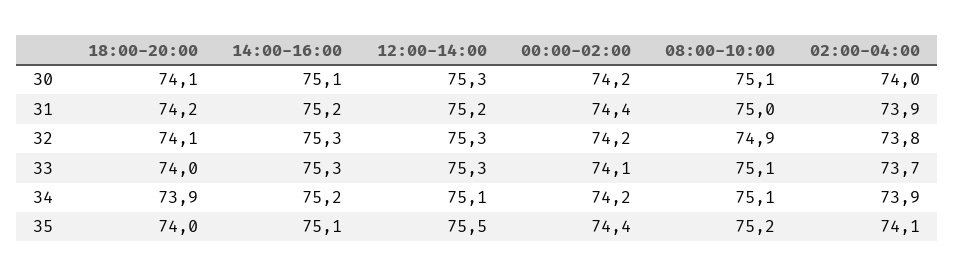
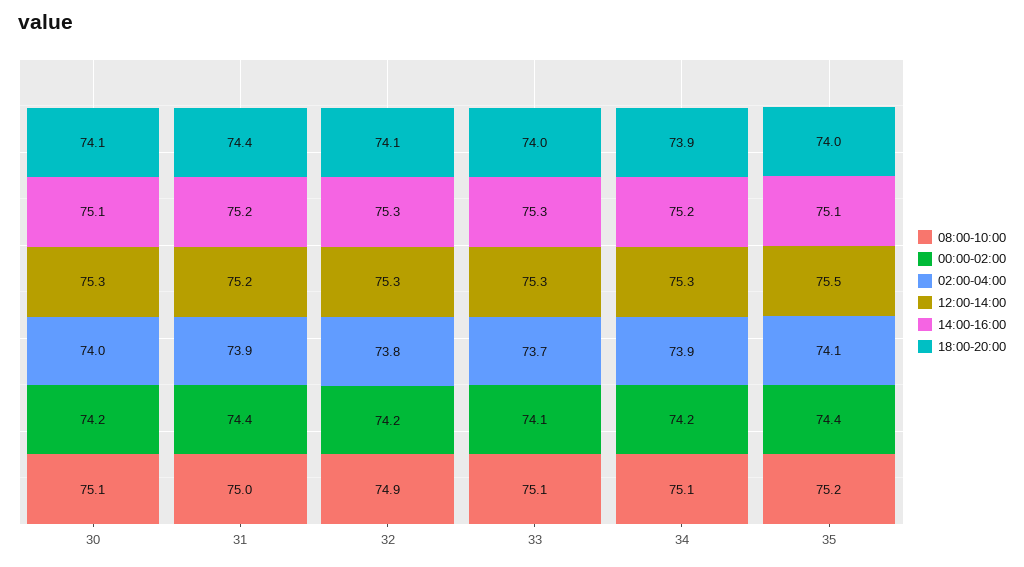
  {
    "18:00-20:00": {
      "30": 74.1,
-     "31": 74.2,
+     "31": 74.4,
      "32": 74.1,
      "33": 74,
      "34": 73.9,
      "35": 74
    },
    "14:00-16:00": {
      "30": 75.1,
      "31": 75.2,
      "32": 75.3,
      "33": 75.3,
      "34": 75.2,
      "35": 75.1
    },
    "12:00-14:00": {
      "30": 75.3,
      "31": 75.2,
      "32": 75.3,
      "33": 75.3,
-     "34": 75.1,
+     "34": 75.3,
      "35": 75.5
    },
    "00:00-02:00": {
      "30": 74.2,
      "31": 74.4,
      "32": 74.2,
      "33": 74.1,
      "34": 74.2,
      "35": 74.4
    },
    "08:00-10:00": {
      "30": 75.1,
      "31": 75,
      "32": 74.9,
      "33": 75.1,
      "34": 75.1,
      "35": 75.2
    },
    "02:00-04:00": {
      "30": 74,
      "31": 73.9,
      "32": 73.8,
      "33": 73.7,
      "34": 73.9,
      "35": 74.1
    }
  }

